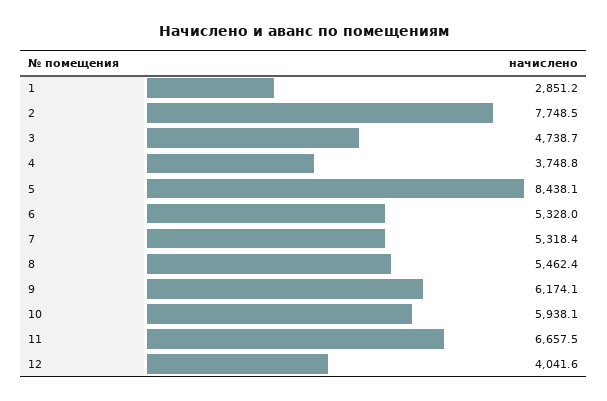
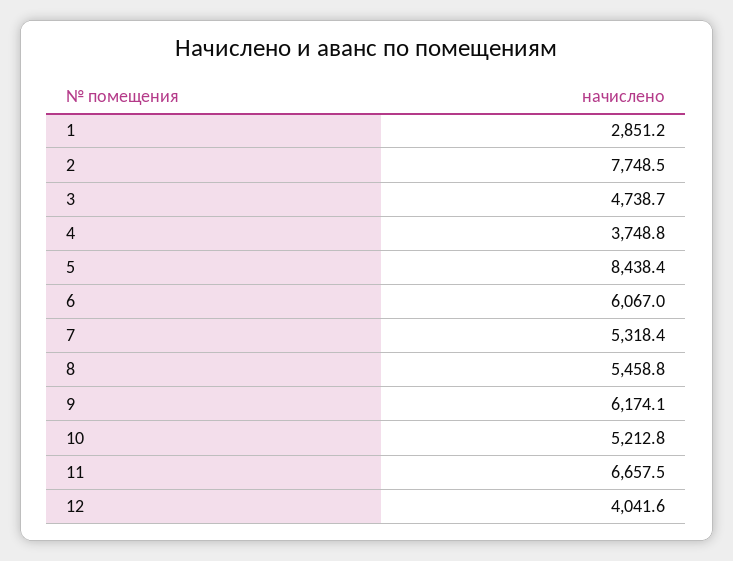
  {
    "1": 2851.2,
    "2": 7748.5,
    "3": 4738.7,
    "4": 3748.8,
-   "5": 8438.1,
+   "5": 8438.4,
-   "6": 5328,
+   "6": 6067,
    "7": 5318.4,
-   "8": 5462.4,
+   "8": 5458.8,
    "9": 6174.1,
-   "10": 5938.1,
+   "10": 5212.8,
    "11": 6657.5,
    "12": 4041.6
  }

